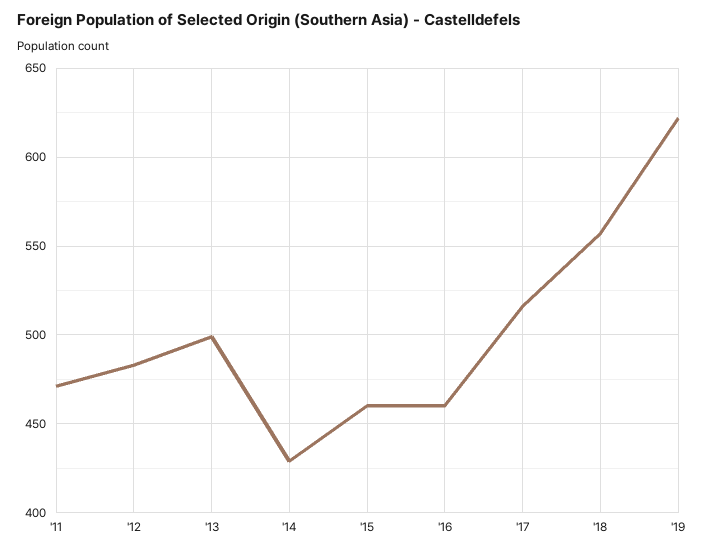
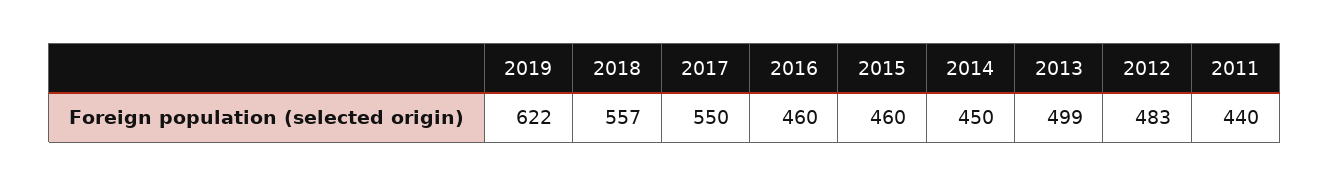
  {
-   "'11": 470,
+   "'11": 440,
    "'12": 483,
    "'13": 499,
-   "'14": 430,
+   "'14": 450,
    "'15": 460,
    "'16": 460,
-   "'17": 515,
+   "'17": 550,
    "'18": 557,
    "'19": 622
  }

